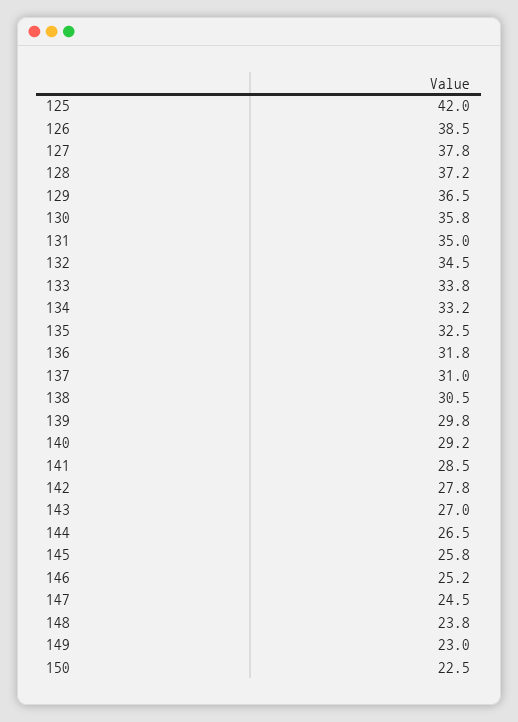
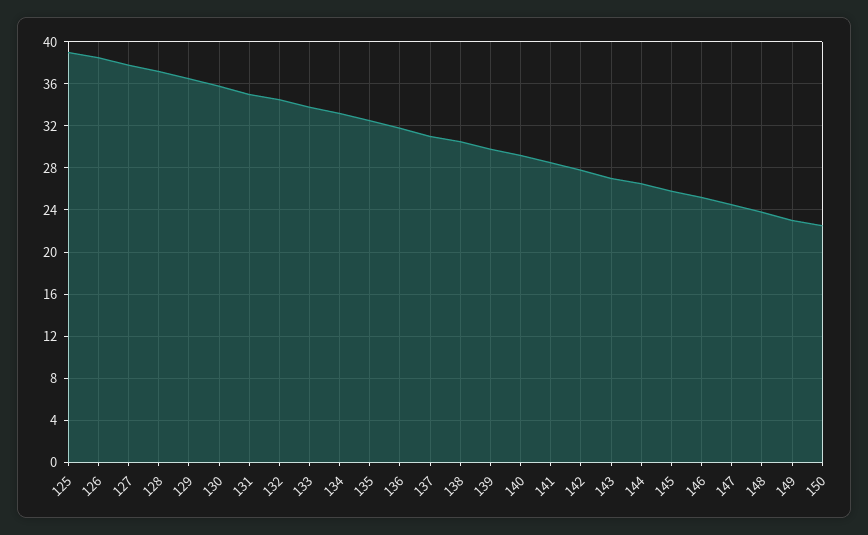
  {
-   "125": 42,
+   "125": 39,
    "126": 38.5,
    "127": 37.8,
    "128": 37.2,
    "129": 36.5,
    "130": 35.8,
    "131": 35,
    "132": 34.5,
    "133": 33.8,
    "134": 33.2,
    "135": 32.5,
    "136": 31.8,
    "137": 31,
    "138": 30.5,
    "139": 29.8,
    "140": 29.2,
    "141": 28.5,
    "142": 27.8,
    "143": 27,
    "144": 26.5,
    "145": 25.8,
    "146": 25.2,
    "147": 24.5,
    "148": 23.8,
    "149": 23,
    "150": 22.5
  }

